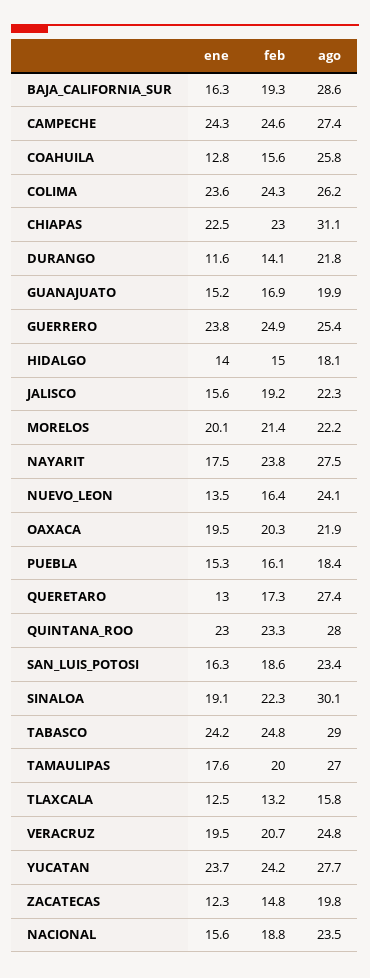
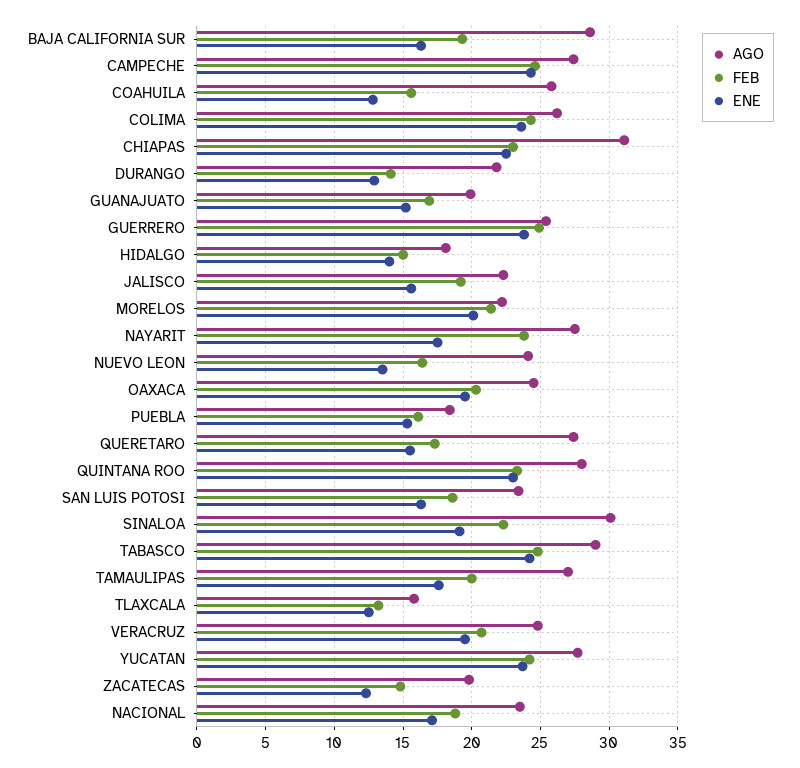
  {
    "ene": {
      "BAJA_CALIFORNIA_SUR": 16.3,
      "CAMPECHE": 24.3,
      "COAHUILA": 12.8,
      "COLIMA": 23.6,
      "CHIAPAS": 22.5,
-     "DURANGO": 11.6,
+     "DURANGO": 13,
      "GUANAJUATO": 15.2,
      "GUERRERO": 23.8,
      "HIDALGO": 14,
      "JALISCO": 15.6,
      "MORELOS": 20.1,
      "NAYARIT": 17.5,
      "NUEVO_LEON": 13.5,
      "OAXACA": 19.5,
      "PUEBLA": 15.3,
-     "QUERETARO": 13,
+     "QUERETARO": 15.5,
      "QUINTANA_ROO": 23,
      "SAN_LUIS_POTOSI": 16.3,
      "SINALOA": 19.1,
      "TABASCO": 24.2,
      "TAMAULIPAS": 17.6,
      "TLAXCALA": 12.5,
      "VERACRUZ": 19.5,
      "YUCATAN": 23.7,
      "ZACATECAS": 12.3,
-     "NACIONAL": 15.6
+     "NACIONAL": 17
    },
    "feb": {
      "BAJA_CALIFORNIA_SUR": 19.3,
      "CAMPECHE": 24.6,
      "COAHUILA": 15.6,
      "COLIMA": 24.3,
      "CHIAPAS": 23,
      "DURANGO": 14.1,
      "GUANAJUATO": 16.9,
      "GUERRERO": 24.9,
      "HIDALGO": 15,
      "JALISCO": 19.2,
      "MORELOS": 21.4,
      "NAYARIT": 23.8,
      "NUEVO_LEON": 16.4,
      "OAXACA": 20.3,
      "PUEBLA": 16.1,
      "QUERETARO": 17.3,
      "QUINTANA_ROO": 23.3,
      "SAN_LUIS_POTOSI": 18.6,
      "SINALOA": 22.3,
      "TABASCO": 24.8,
      "TAMAULIPAS": 20,
      "TLAXCALA": 13.2,
      "VERACRUZ": 20.7,
      "YUCATAN": 24.2,
      "ZACATECAS": 14.8,
      "NACIONAL": 18.8
    },
    "ago": {
      "BAJA_CALIFORNIA_SUR": 28.6,
      "CAMPECHE": 27.4,
      "COAHUILA": 25.8,
      "COLIMA": 26.2,
      "CHIAPAS": 31.1,
      "DURANGO": 21.8,
      "GUANAJUATO": 19.9,
      "GUERRERO": 25.4,
      "HIDALGO": 18.1,
      "JALISCO": 22.3,
      "MORELOS": 22.2,
      "NAYARIT": 27.5,
      "NUEVO_LEON": 24.1,
-     "OAXACA": 21.9,
+     "OAXACA": 24.5,
      "PUEBLA": 18.4,
      "QUERETARO": 27.4,
      "QUINTANA_ROO": 28,
      "SAN_LUIS_POTOSI": 23.4,
      "SINALOA": 30.1,
      "TABASCO": 29,
      "TAMAULIPAS": 27,
      "TLAXCALA": 15.8,
      "VERACRUZ": 24.8,
      "YUCATAN": 27.7,
      "ZACATECAS": 19.8,
      "NACIONAL": 23.5
    }
  }

